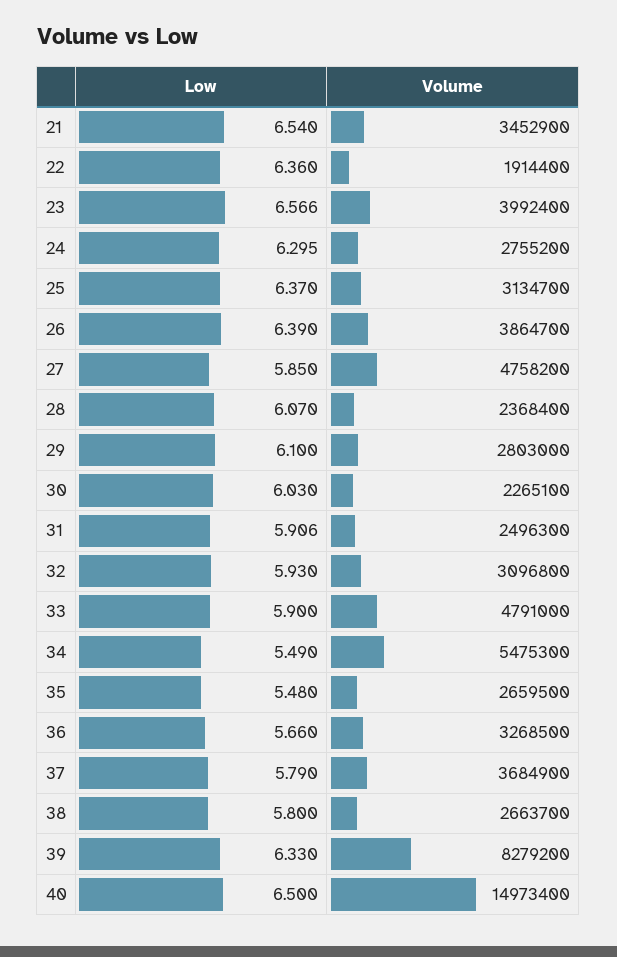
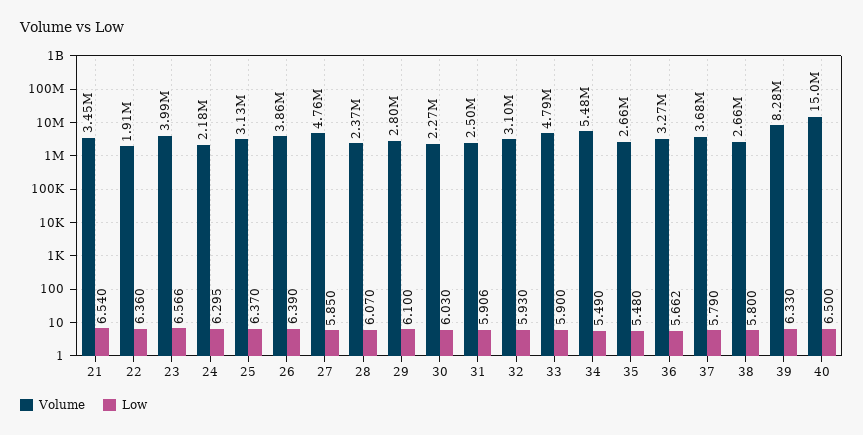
  {
    "Low": {
      "21": 6.54,
      "22": 6.36,
      "23": 6.566,
      "24": 6.295,
      "25": 6.37,
      "26": 6.39,
      "27": 5.85,
      "28": 6.07,
      "29": 6.1,
      "30": 6.03,
      "31": 5.906,
      "32": 5.93,
      "33": 5.9,
      "34": 5.49,
      "35": 5.48,
-     "36": 5.66,
+     "36": 5.662,
      "37": 5.79,
      "38": 5.8,
      "39": 6.33,
      "40": 6.5
    },
    "Volume": {
      "21": 3452900,
      "22": 1914400,
      "23": 3992400,
-     "24": 2755200,
+     "24": 2180000,
      "25": 3134700,
      "26": 3864700,
      "27": 4758200,
      "28": 2368400,
      "29": 2803000,
      "30": 2265100,
      "31": 2496300,
      "32": 3096800,
      "33": 4791000,
      "34": 5475300,
      "35": 2659500,
      "36": 3268500,
      "37": 3684900,
      "38": 2663700,
      "39": 8279200,
      "40": 14973400
    }
  }

